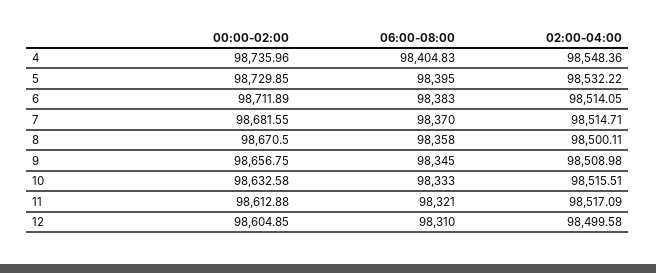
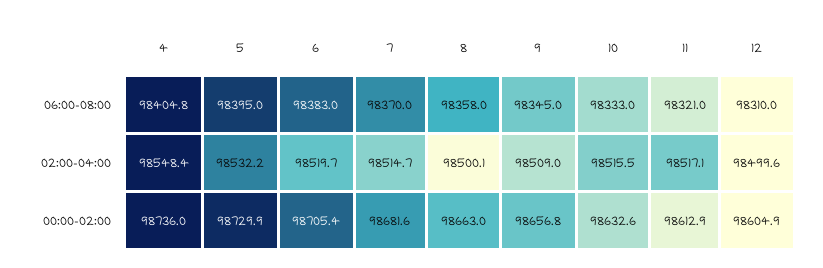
  {
    "00:00-02:00": {
      "4": 98735.96,
      "5": 98729.85,
-     "6": 98711.89,
+     "6": 98705.4,
      "7": 98681.55,
-     "8": 98670.5,
+     "8": 98663,
      "9": 98656.75,
      "10": 98632.58,
      "11": 98612.88,
      "12": 98604.85
    },
    "06:00-08:00": {
      "4": 98404.83,
      "5": 98395,
      "6": 98383,
      "7": 98370,
      "8": 98358,
      "9": 98345,
      "10": 98333,
      "11": 98321,
      "12": 98310
    },
    "02:00-04:00": {
      "4": 98548.36,
      "5": 98532.22,
-     "6": 98514.05,
+     "6": 98519.7,
      "7": 98514.71,
      "8": 98500.11,
      "9": 98508.98,
      "10": 98515.51,
      "11": 98517.09,
      "12": 98499.58
    }
  }

